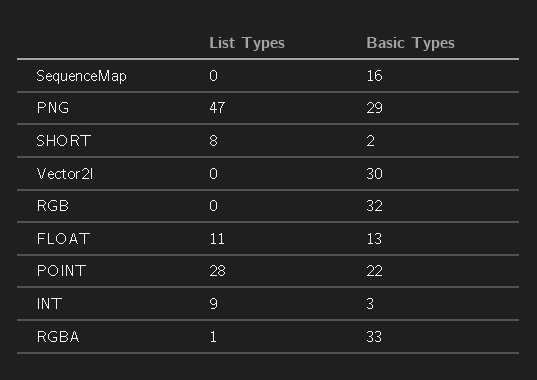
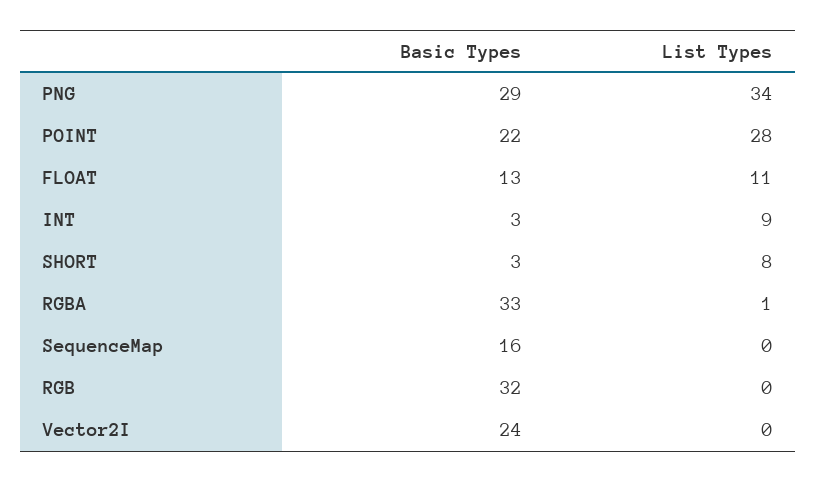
  {
    "List Types": {
      "SequenceMap": 0,
-     "PNG": 47,
+     "PNG": 34,
      "SHORT": 8,
      "Vector2I": 0,
      "RGB": 0,
      "FLOAT": 11,
      "POINT": 28,
      "INT": 9,
      "RGBA": 1
    },
    "Basic Types": {
      "SequenceMap": 16,
      "PNG": 29,
-     "SHORT": 2,
+     "SHORT": 3,
-     "Vector2I": 30,
+     "Vector2I": 24,
      "RGB": 32,
      "FLOAT": 13,
      "POINT": 22,
      "INT": 3,
      "RGBA": 33
    }
  }

